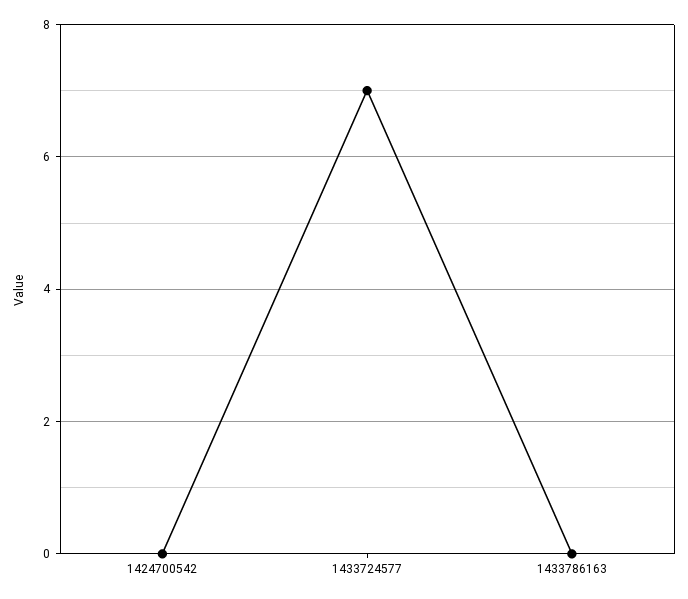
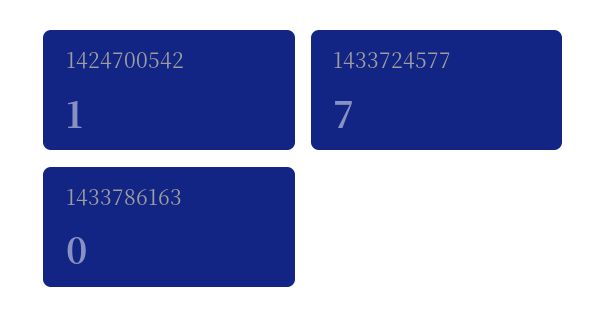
  {
-   "1424700542": 0,
+   "1424700542": 1,
    "1433724577": 7,
    "1433786163": 0
  }

